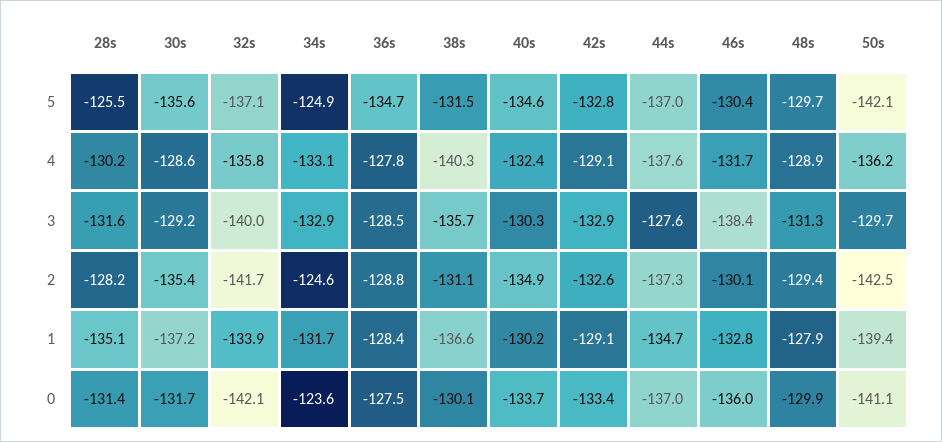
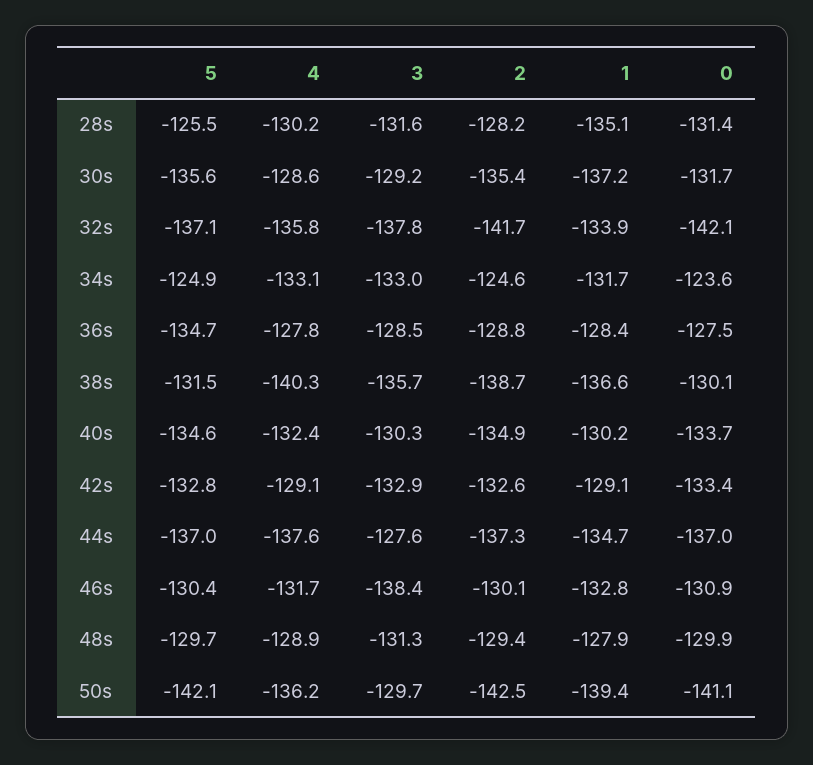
  {
    "28s": {
      "5": -125.5,
      "4": -130.2,
      "3": -131.6,
      "2": -128.2,
      "1": -135.1,
      "0": -131.4
    },
    "30s": {
      "5": -135.6,
      "4": -128.6,
      "3": -129.2,
      "2": -135.4,
      "1": -137.2,
      "0": -131.7
    },
    "32s": {
      "5": -137.1,
      "4": -135.8,
-     "3": -140,
+     "3": -137.8,
      "2": -141.7,
      "1": -133.9,
      "0": -142.1
    },
    "34s": {
      "5": -124.9,
      "4": -133.1,
-     "3": -132.9,
+     "3": -133,
      "2": -124.6,
      "1": -131.7,
      "0": -123.6
    },
    "36s": {
      "5": -134.7,
      "4": -127.8,
      "3": -128.5,
      "2": -128.8,
      "1": -128.4,
      "0": -127.5
    },
    "38s": {
      "5": -131.5,
      "4": -140.3,
      "3": -135.7,
-     "2": -131.1,
+     "2": -138.7,
      "1": -136.6,
      "0": -130.1
    },
    "40s": {
      "5": -134.6,
      "4": -132.4,
      "3": -130.3,
      "2": -134.9,
      "1": -130.2,
      "0": -133.7
    },
    "42s": {
      "5": -132.8,
      "4": -129.1,
      "3": -132.9,
      "2": -132.6,
      "1": -129.1,
      "0": -133.4
    },
    "44s": {
      "5": -137,
      "4": -137.6,
      "3": -127.6,
      "2": -137.3,
      "1": -134.7,
      "0": -137
    },
    "46s": {
      "5": -130.4,
      "4": -131.7,
      "3": -138.4,
      "2": -130.1,
      "1": -132.8,
-     "0": -136
+     "0": -130.9
    },
    "48s": {
      "5": -129.7,
      "4": -128.9,
      "3": -131.3,
      "2": -129.4,
      "1": -127.9,
      "0": -129.9
    },
    "50s": {
      "5": -142.1,
      "4": -136.2,
      "3": -129.7,
      "2": -142.5,
      "1": -139.4,
      "0": -141.1
    }
  }

